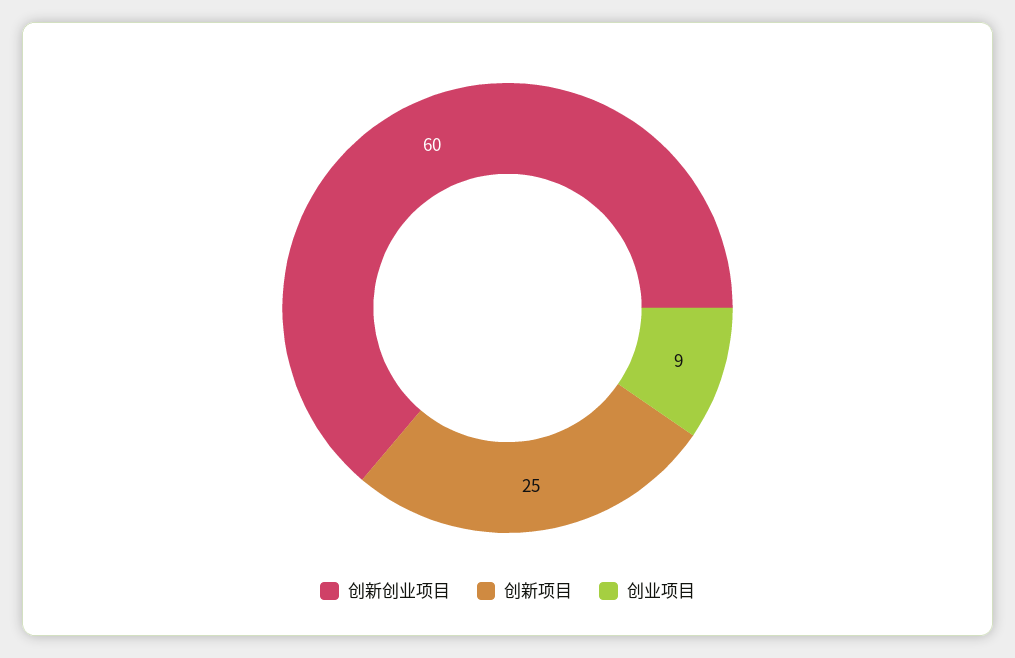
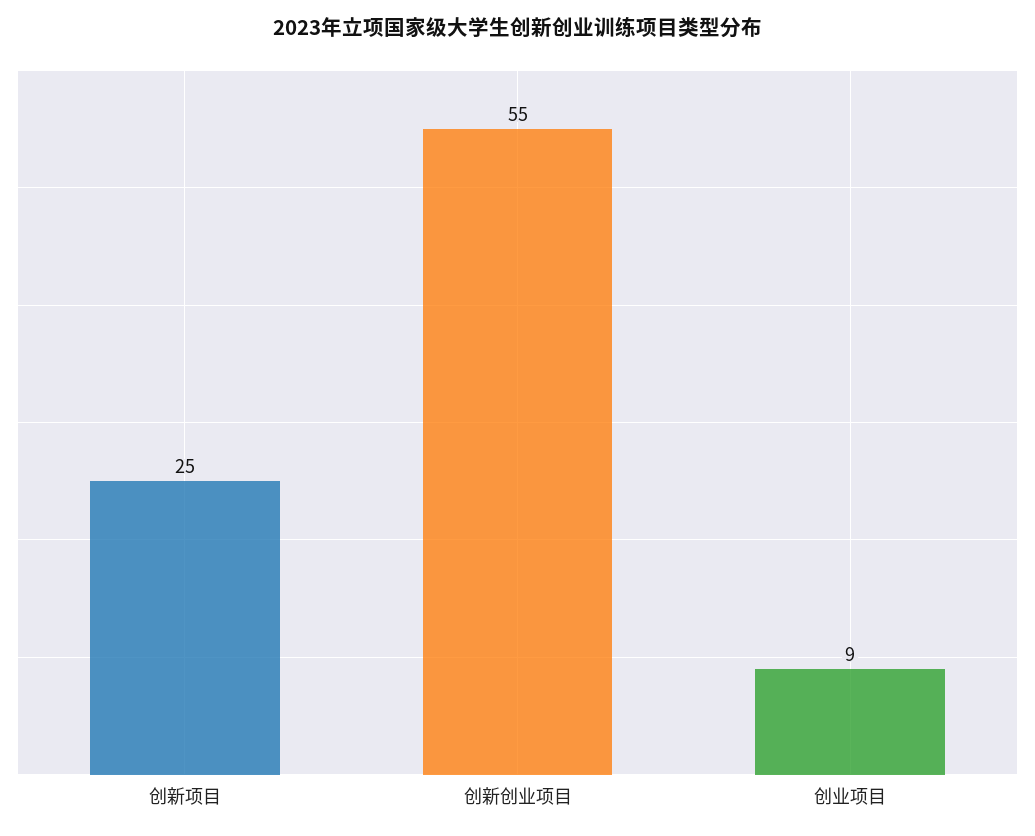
  {
-   "创新创业项目": 60,
+   "创新创业项目": 55,
    "创新项目": 25,
    "创业项目": 9
  }

